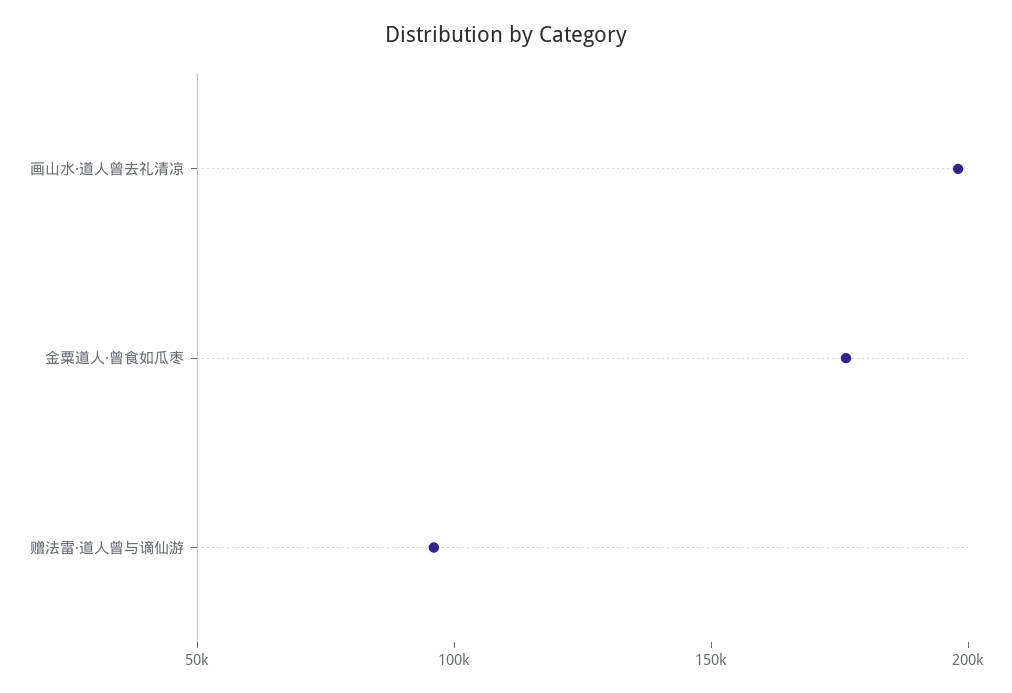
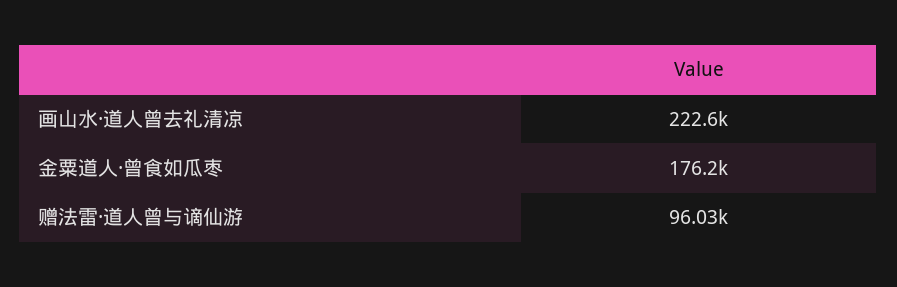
  {
-   "画山水·道人曾去礼清凉": 200000,
+   "画山水·道人曾去礼清凉": 222600,
    "金粟道人·曾食如瓜枣": 176200,
    "赠法雷·道人曾与谪仙游": 96030
  }

